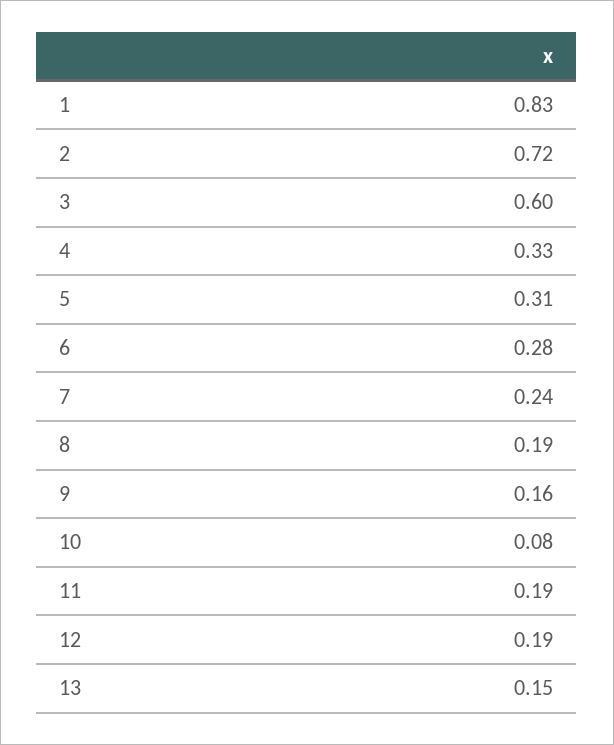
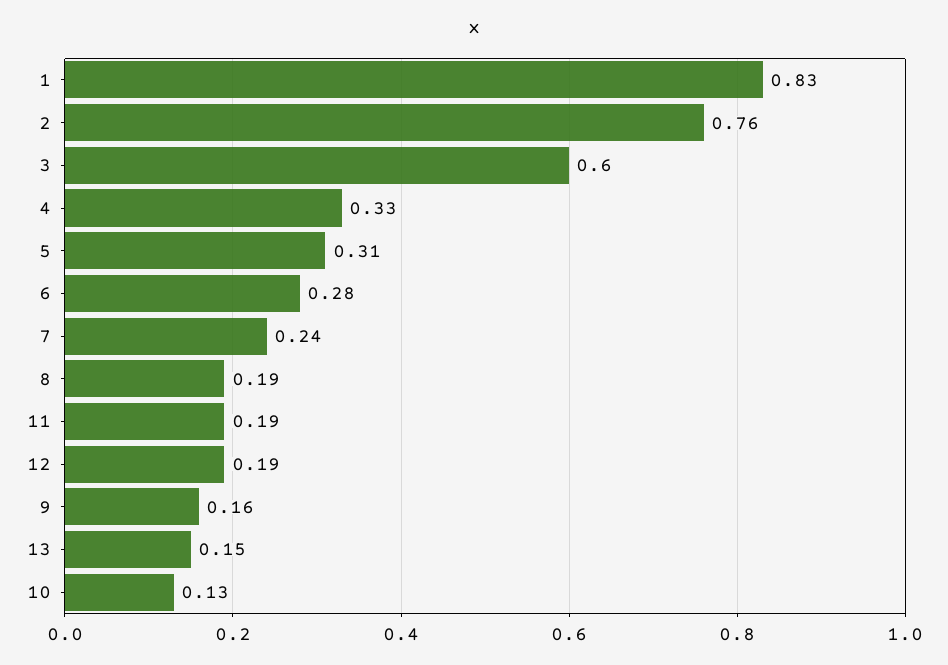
  {
    "1": 0.83,
-   "2": 0.72,
+   "2": 0.76,
    "3": 0.6,
    "4": 0.33,
    "5": 0.31,
    "6": 0.28,
    "7": 0.24,
    "8": 0.19,
    "9": 0.16,
-   "10": 0.08,
+   "10": 0.13,
    "11": 0.19,
    "12": 0.19,
    "13": 0.15
  }

